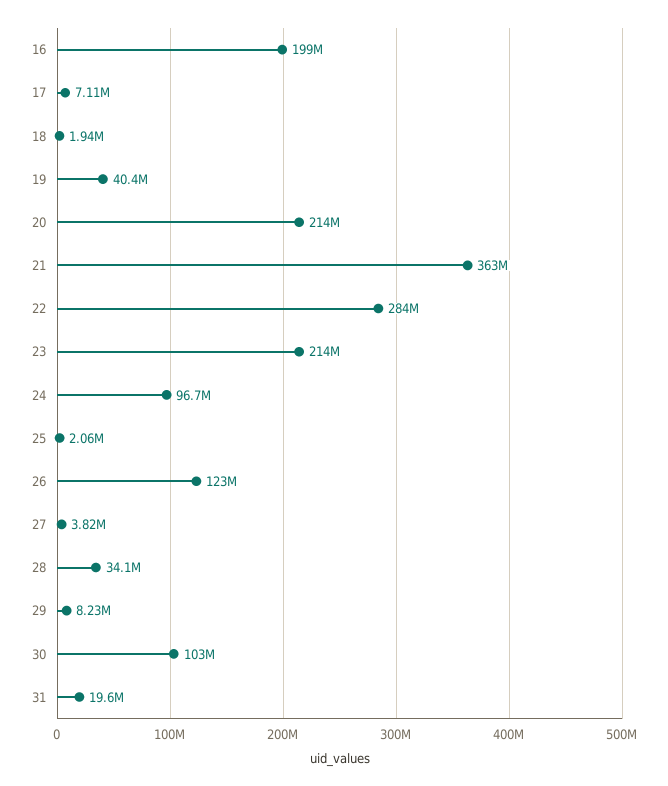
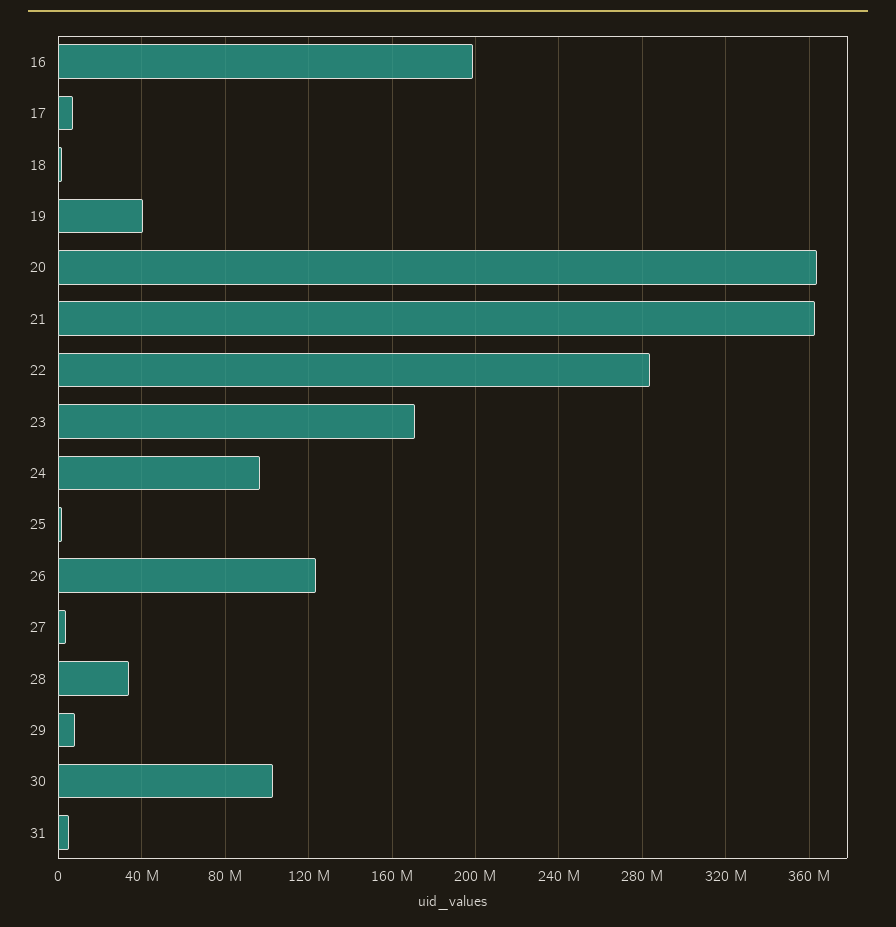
  {
    "16": 199000000,
    "17": 7110000,
    "18": 1940000,
    "19": 40400000,
-   "20": 214000000,
+   "20": 365000000,
    "21": 363000000,
    "22": 284000000,
-   "23": 214000000,
+   "23": 170000000,
    "24": 96700000,
    "25": 2060000,
    "26": 123000000,
    "27": 3820000,
    "28": 34100000,
    "29": 8230000,
    "30": 103000000,
-   "31": 19600000
+   "31": 5000000
  }

